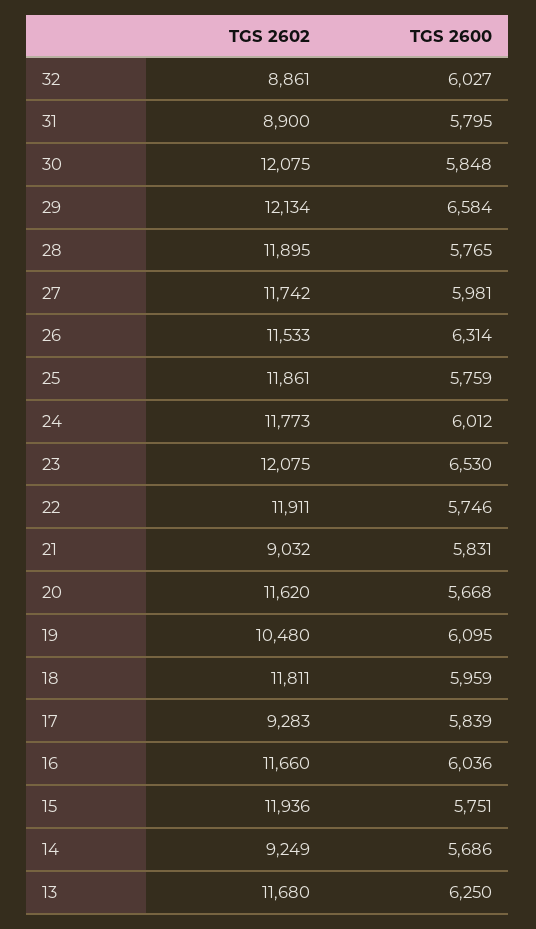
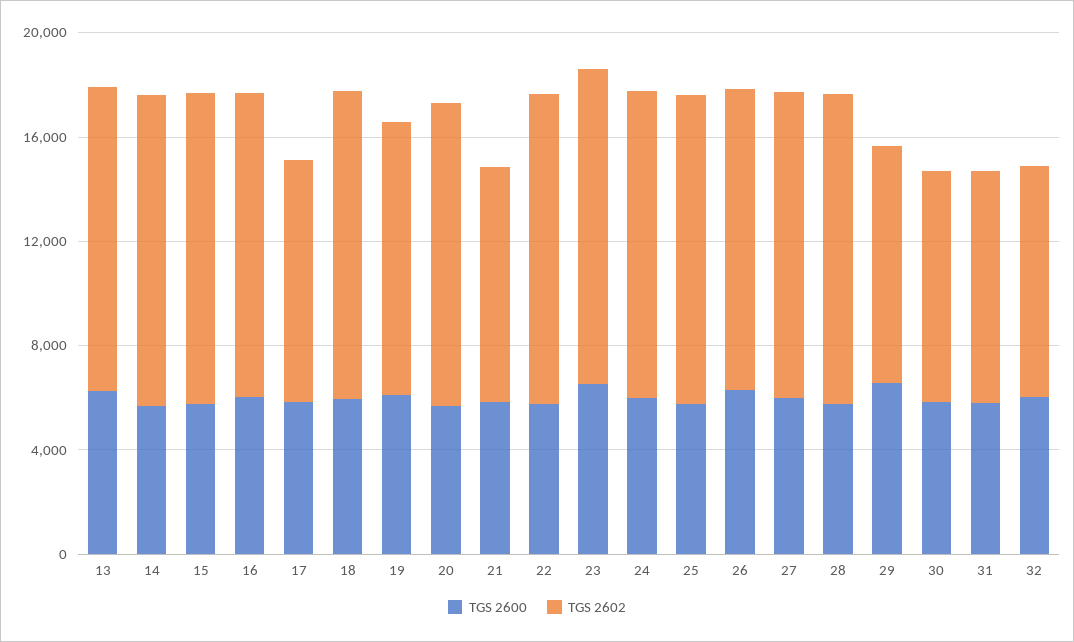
  {
    "TGS 2602": {
      "32": 8861,
      "31": 8900,
-     "30": 12075,
+     "30": 9000,
-     "29": 12134,
+     "29": 9000,
      "28": 11895,
      "27": 11742,
      "26": 11533,
      "25": 11861,
      "24": 11773,
      "23": 12075,
      "22": 11911,
      "21": 9032,
      "20": 11620,
      "19": 10480,
      "18": 11811,
      "17": 9283,
      "16": 11660,
      "15": 11936,
-     "14": 9249,
+     "14": 12000,
      "13": 11680
    },
    "TGS 2600": {
      "32": 6027,
      "31": 5795,
      "30": 5848,
      "29": 6584,
      "28": 5765,
      "27": 5981,
      "26": 6314,
      "25": 5759,
      "24": 6012,
      "23": 6530,
      "22": 5746,
      "21": 5831,
      "20": 5668,
      "19": 6095,
      "18": 5959,
      "17": 5839,
      "16": 6036,
      "15": 5751,
      "14": 5686,
      "13": 6250
    }
  }

